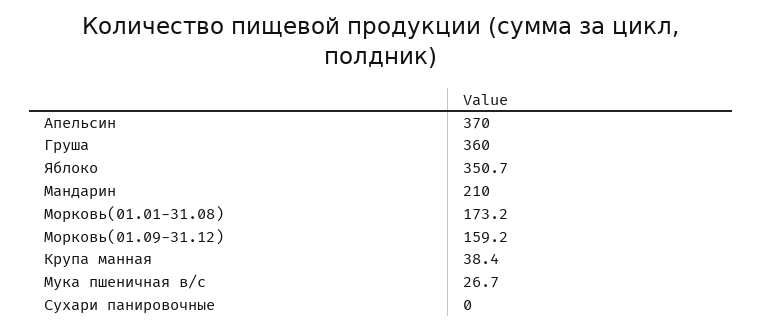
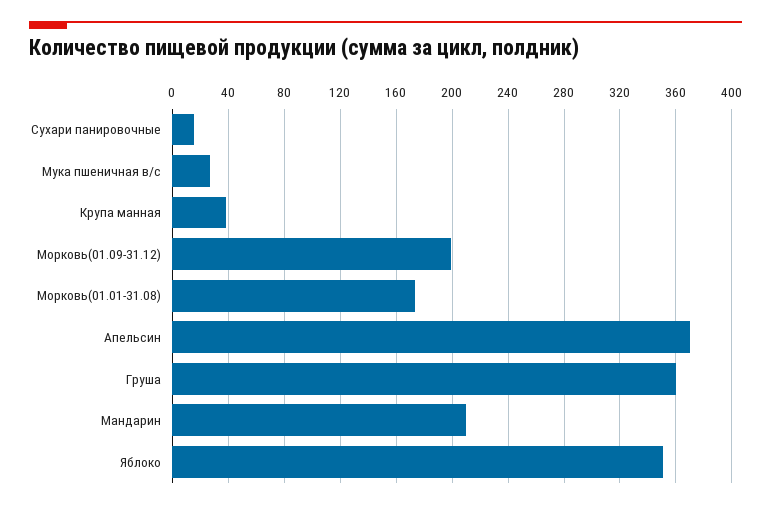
  {
    "Апельсин": 370,
    "Груша": 360,
    "Яблоко": 350.7,
    "Мандарин": 210,
    "Морковь(01.01-31.08)": 173.2,
-   "Морковь(01.09-31.12)": 159.2,
+   "Морковь(01.09-31.12)": 200,
    "Крупа манная": 38.4,
    "Мука пшеничная в/с": 26.7,
-   "Сухари панировочные": 0
+   "Сухари панировочные": 15
  }

